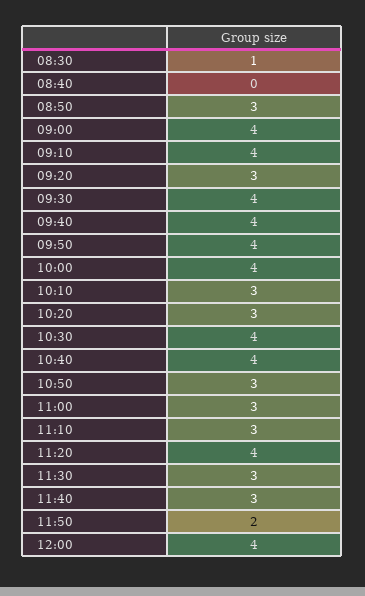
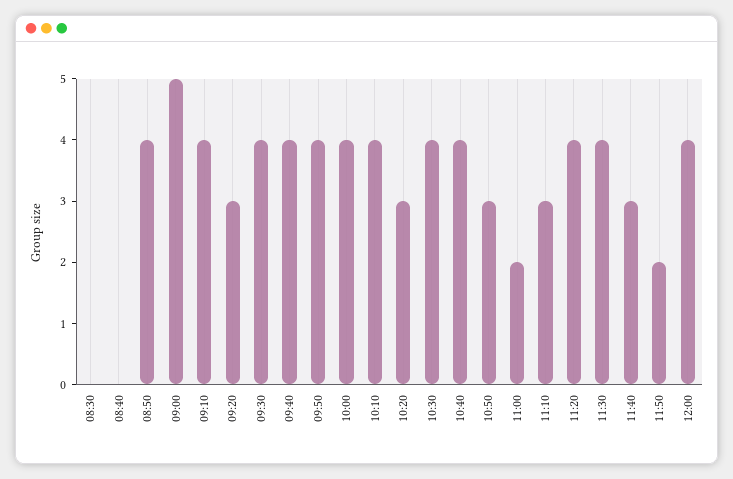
  {
-   "08:30": 1,
+   "08:30": 0,
    "08:40": 0,
-   "08:50": 3,
+   "08:50": 4,
-   "09:00": 4,
+   "09:00": 5,
    "09:10": 4,
    "09:20": 3,
    "09:30": 4,
    "09:40": 4,
    "09:50": 4,
    "10:00": 4,
-   "10:10": 3,
+   "10:10": 4,
    "10:20": 3,
    "10:30": 4,
    "10:40": 4,
    "10:50": 3,
-   "11:00": 3,
+   "11:00": 2,
    "11:10": 3,
    "11:20": 4,
-   "11:30": 3,
+   "11:30": 4,
    "11:40": 3,
    "11:50": 2,
    "12:00": 4
  }

